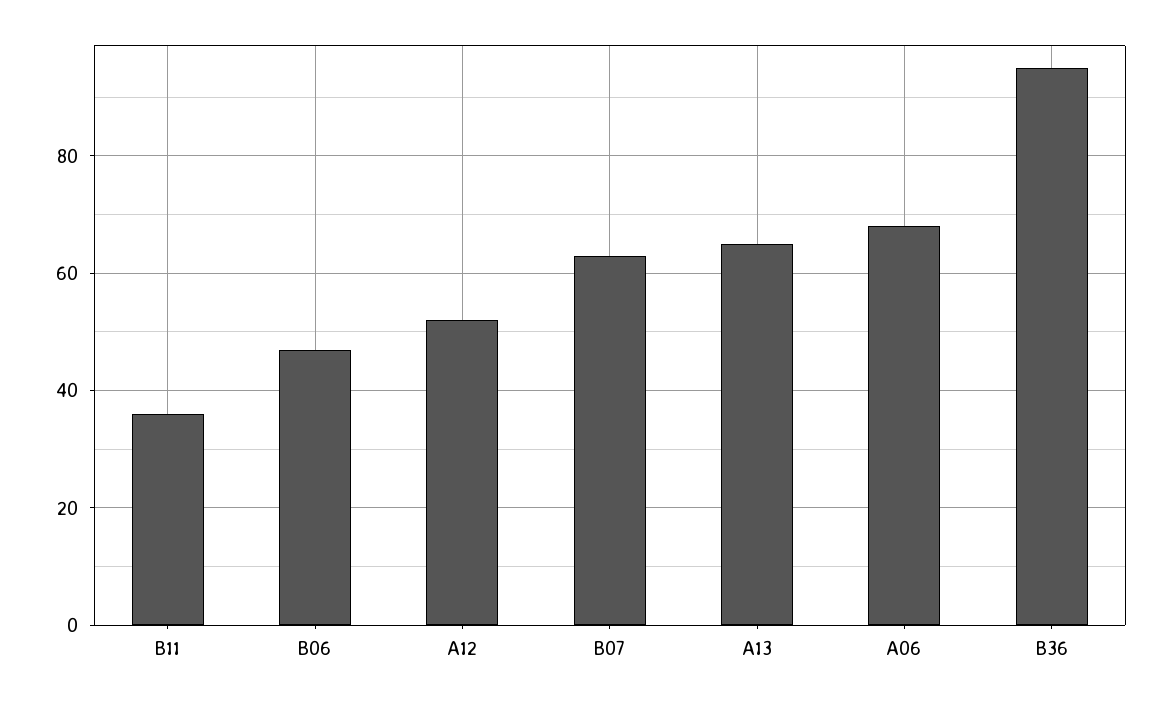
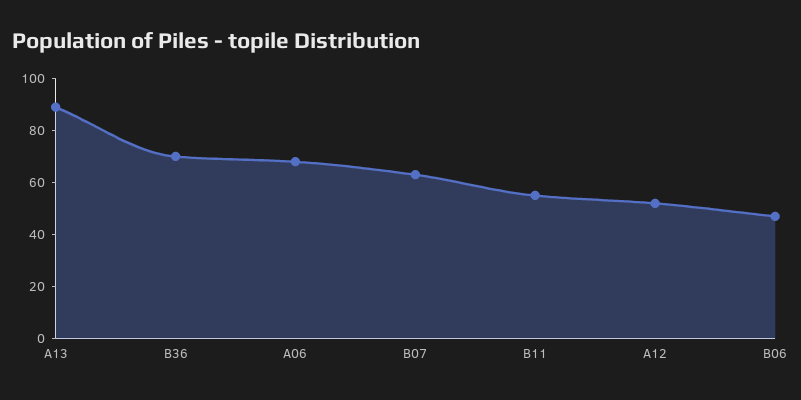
  {
-   "B11": 35,
+   "B11": 55,
    "B06": 45,
    "A12": 50,
    "B07": 65,
-   "A13": 65,
+   "A13": 90,
    "A06": 70,
-   "B36": 95
+   "B36": 70
  }

